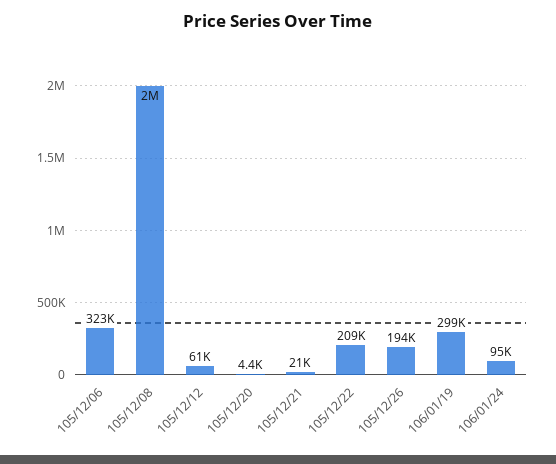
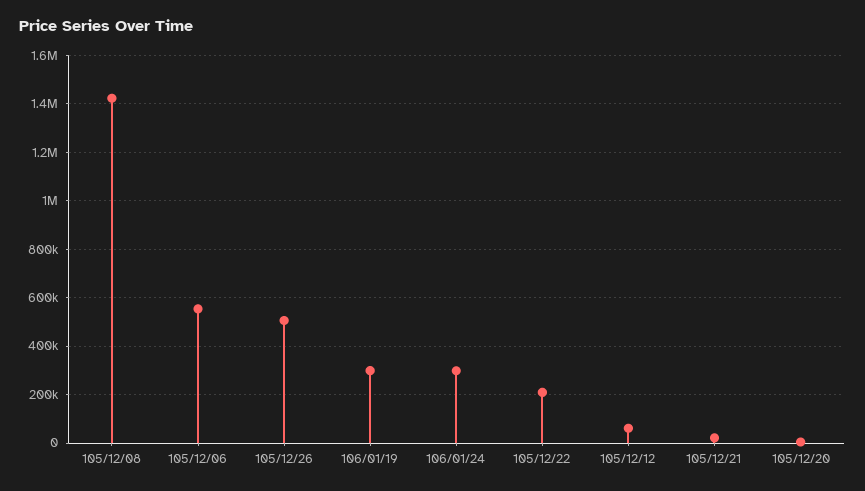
  {
-   "105/12/06": 323000,
+   "105/12/06": 550000,
-   "105/12/08": 2000000,
+   "105/12/08": 1425000,
    "105/12/12": 61000,
    "105/12/20": 4400,
    "105/12/21": 21000,
    "105/12/22": 209000,
-   "105/12/26": 194000,
+   "105/12/26": 500000,
    "106/01/19": 299000,
-   "106/01/24": 95000
+   "106/01/24": 300000
  }

